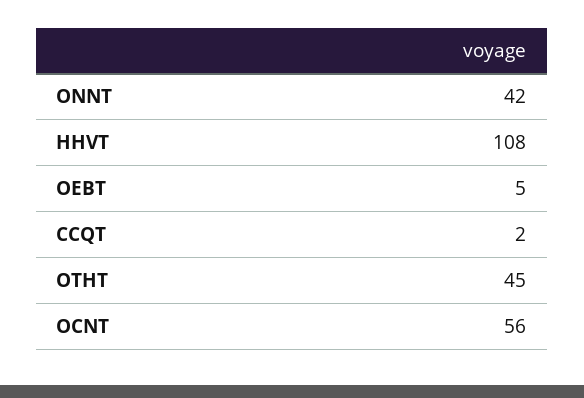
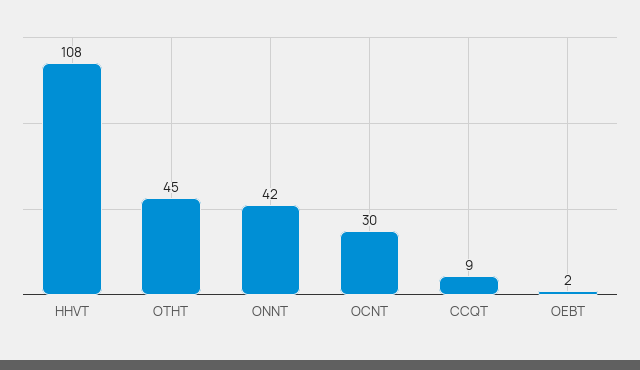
  {
    "ONNT": 42,
    "HHVT": 108,
-   "OEBT": 5,
+   "OEBT": 2,
-   "CCQT": 2,
+   "CCQT": 9,
    "OTHT": 45,
-   "OCNT": 56
+   "OCNT": 30
  }

